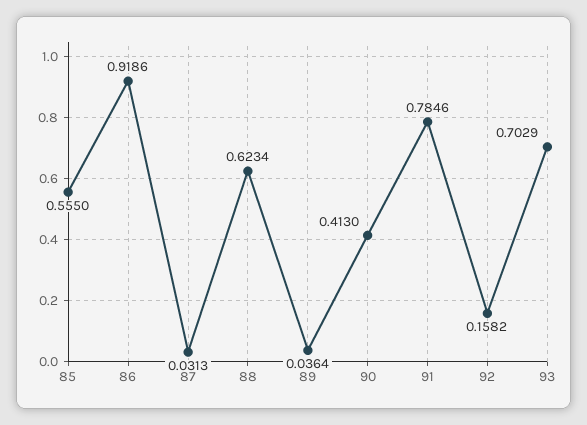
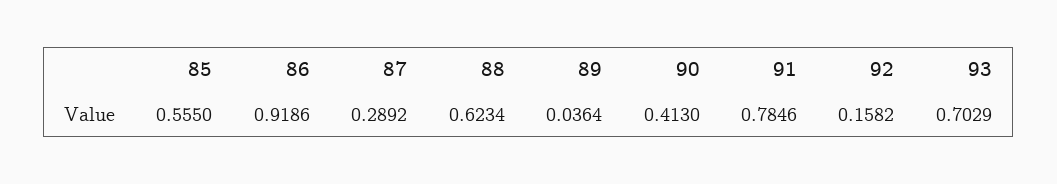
  {
    "85": 0.555,
    "86": 0.9186,
-   "87": 0.0313,
+   "87": 0.2892,
    "88": 0.6234,
    "89": 0.0364,
    "90": 0.413,
    "91": 0.7846,
    "92": 0.1582,
    "93": 0.7029
  }

